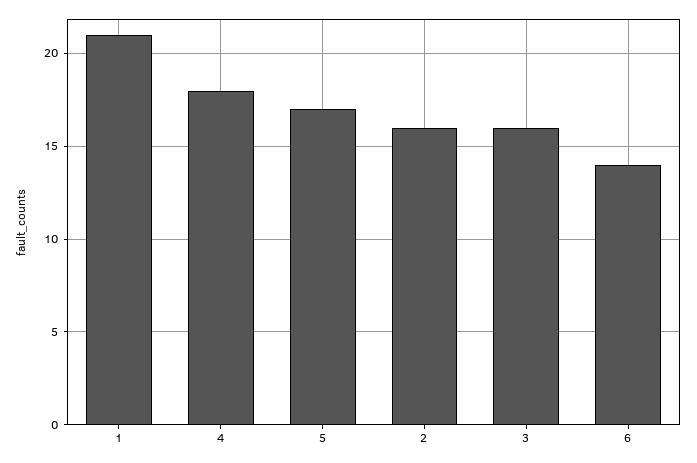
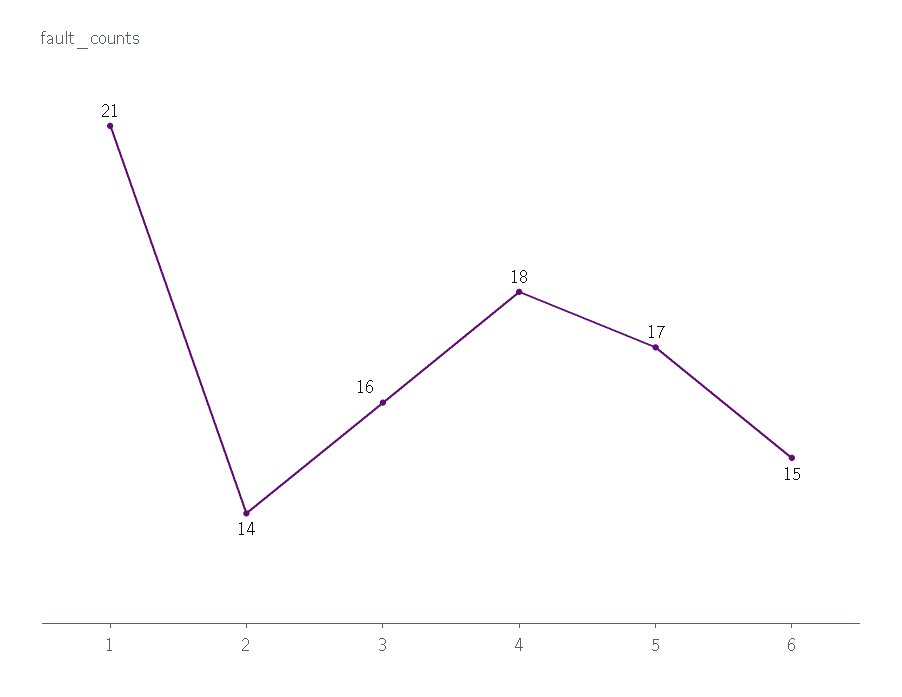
  {
    "1": 21,
    "4": 18,
    "5": 17,
-   "2": 16,
+   "2": 14,
    "3": 16,
-   "6": 14
+   "6": 15
  }

